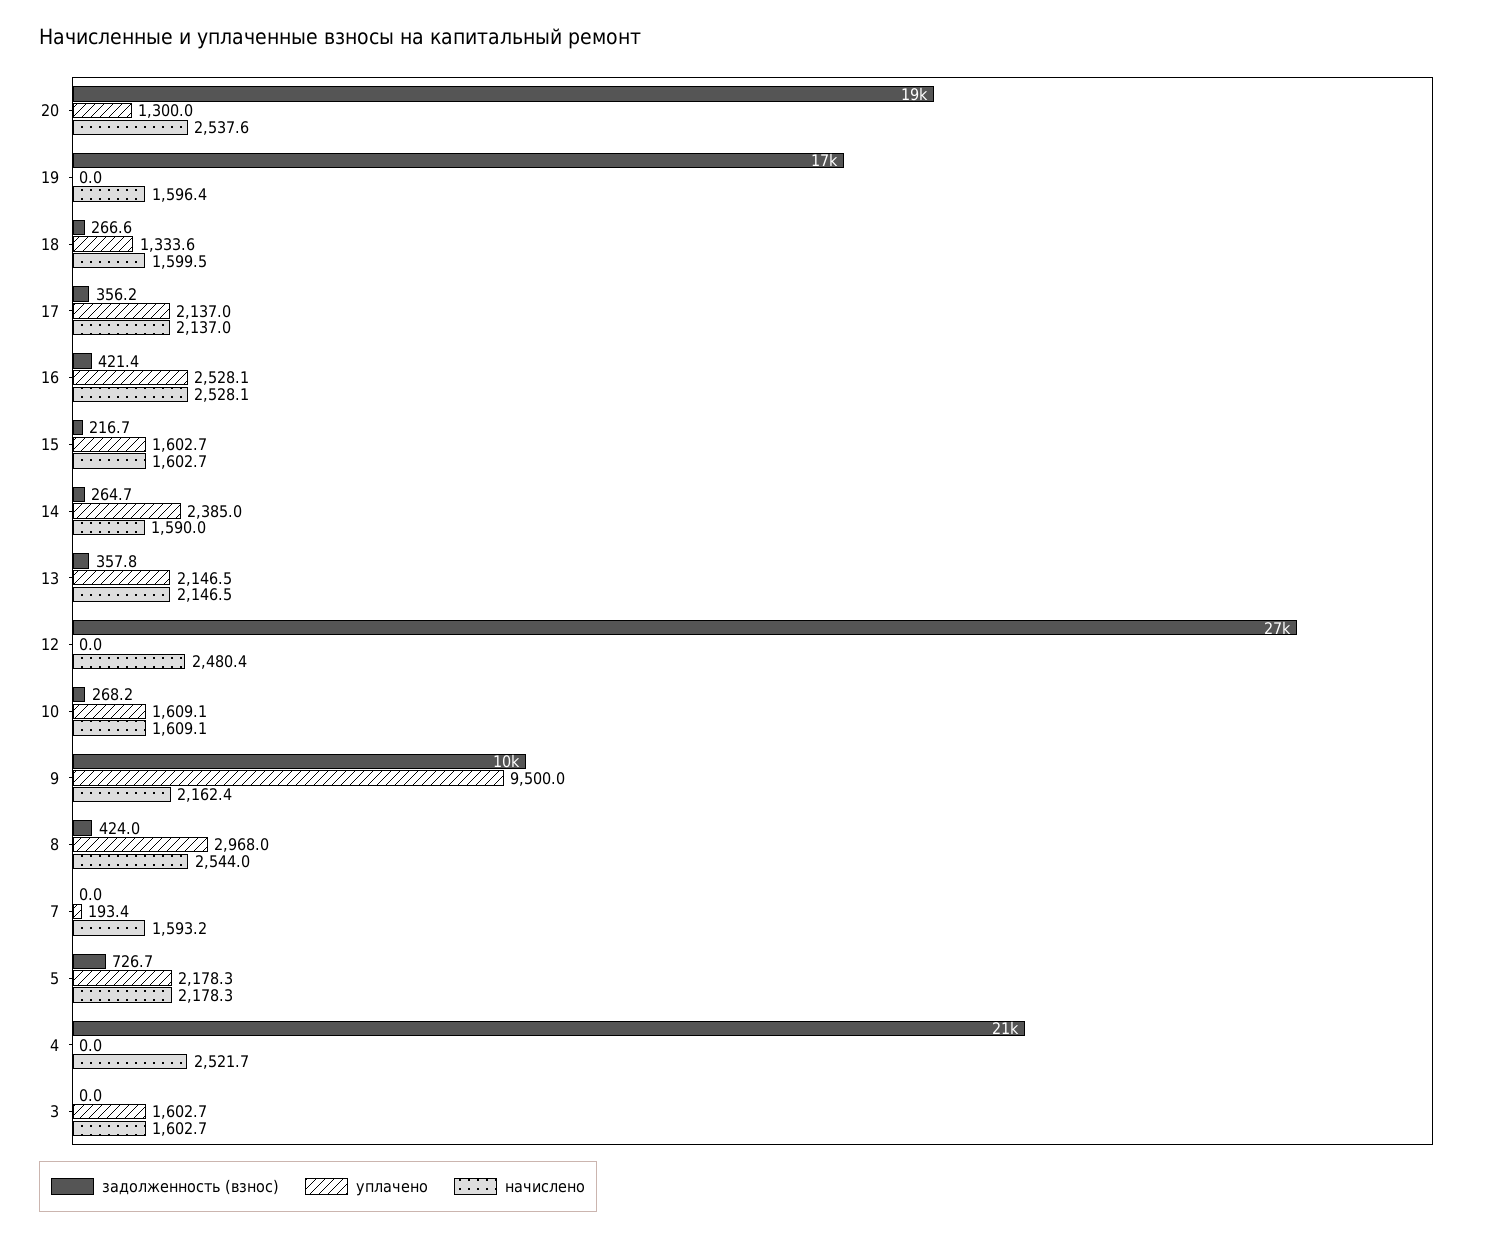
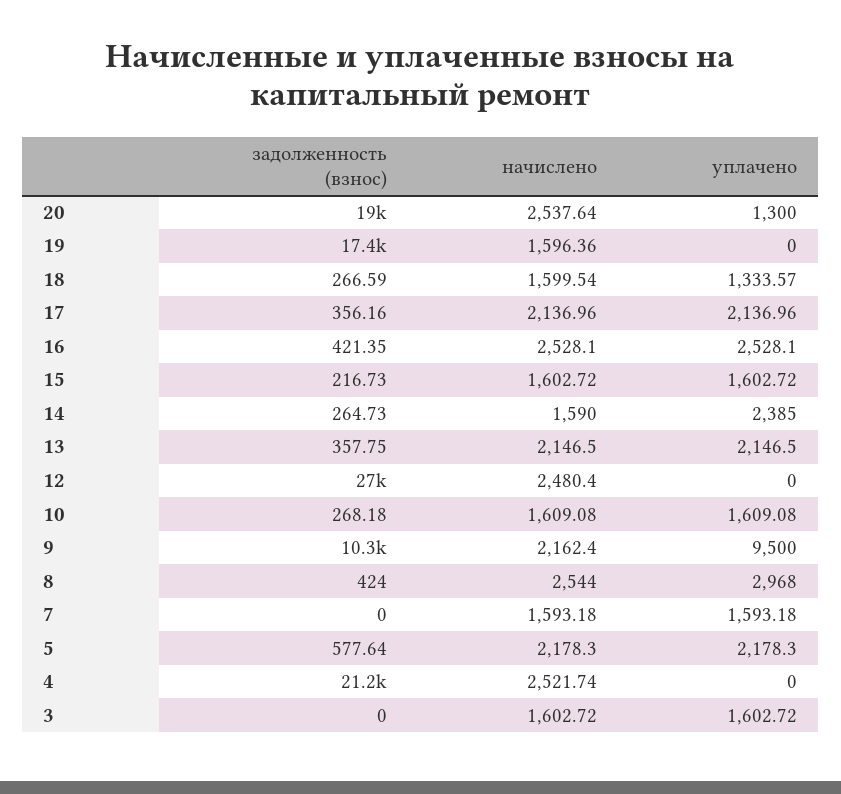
  {
    "задолженность (взнос)": {
      "20": 19000,
      "19": 17400,
      "18": 266.59,
      "17": 356.16,
      "16": 421.35,
      "15": 216.73,
      "14": 264.73,
      "13": 357.75,
      "12": 27000,
      "10": 268.18,
      "9": 10300,
      "8": 424,
      "7": 0,
-     "5": 726.7,
+     "5": 577.64,
      "4": 21200,
      "3": 0
    },
    "уплачено": {
      "20": 1300,
      "19": 0,
      "18": 1333.57,
      "17": 2136.96,
      "16": 2528.1,
      "15": 1602.72,
      "14": 2385,
      "13": 2146.5,
      "12": 0,
      "10": 1609.08,
      "9": 9500,
      "8": 2968,
-     "7": 193.4,
+     "7": 1593.18,
      "5": 2178.3,
      "4": 0,
      "3": 1602.72
    },
    "начислено": {
      "20": 2537.64,
      "19": 1596.36,
      "18": 1599.54,
      "17": 2136.96,
      "16": 2528.1,
      "15": 1602.72,
      "14": 1590,
      "13": 2146.5,
      "12": 2480.4,
      "10": 1609.08,
      "9": 2162.4,
      "8": 2544,
      "7": 1593.18,
      "5": 2178.3,
      "4": 2521.74,
      "3": 1602.72
    }
  }

